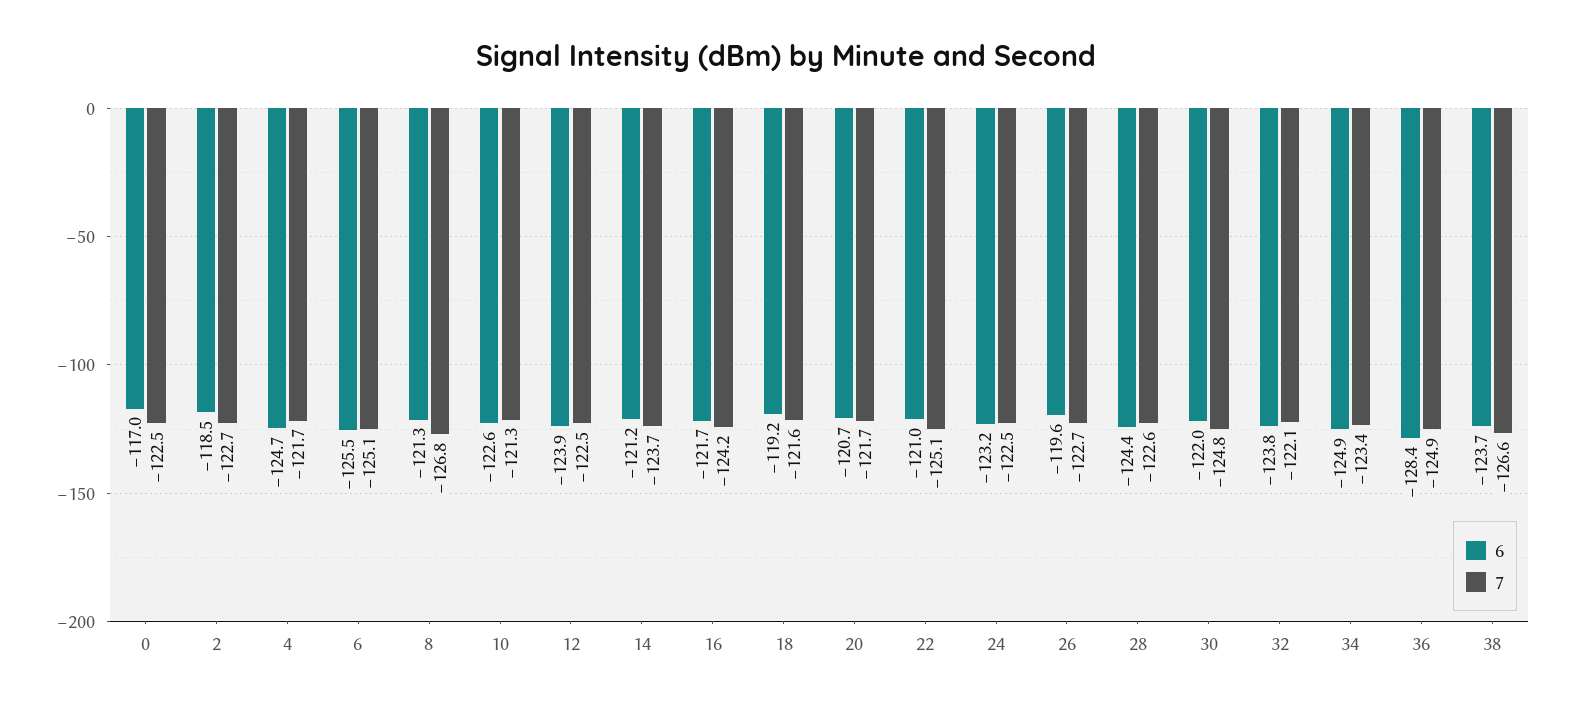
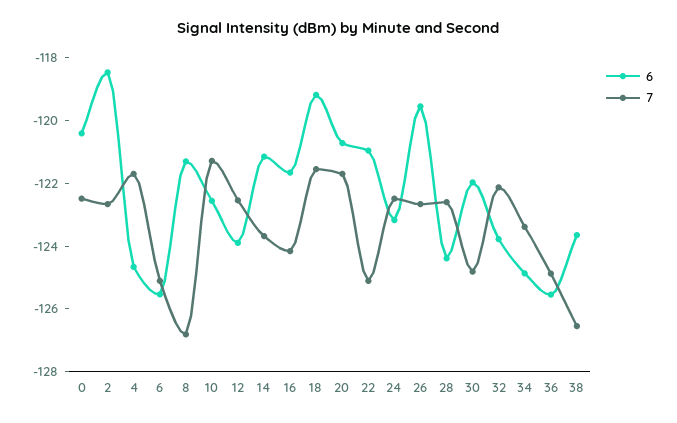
  {
    "6": {
-     "0": -117,
+     "0": -120.5,
      "2": -118.5,
      "4": -124.7,
      "6": -125.5,
      "8": -121.3,
      "10": -122.6,
      "12": -123.9,
      "14": -121.2,
      "16": -121.7,
      "18": -119.2,
      "20": -120.7,
      "22": -121,
      "24": -123.2,
      "26": -119.6,
      "28": -124.4,
      "30": -122,
      "32": -123.8,
      "34": -124.9,
-     "36": -128.4,
+     "36": -125.5,
      "38": -123.7
    },
    "7": {
      "0": -122.5,
      "2": -122.7,
      "4": -121.7,
      "6": -125.1,
      "8": -126.8,
      "10": -121.3,
      "12": -122.5,
      "14": -123.7,
      "16": -124.2,
      "18": -121.6,
      "20": -121.7,
      "22": -125.1,
      "24": -122.5,
      "26": -122.7,
      "28": -122.6,
      "30": -124.8,
      "32": -122.1,
      "34": -123.4,
      "36": -124.9,
      "38": -126.6
    }
  }

